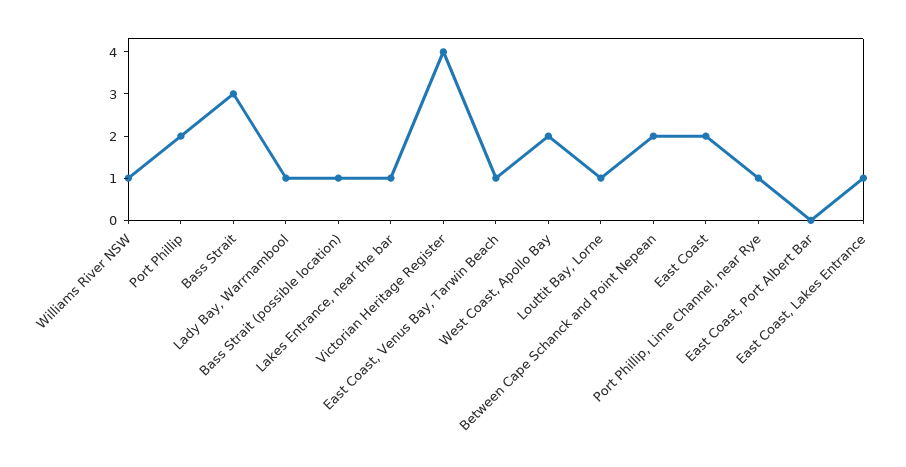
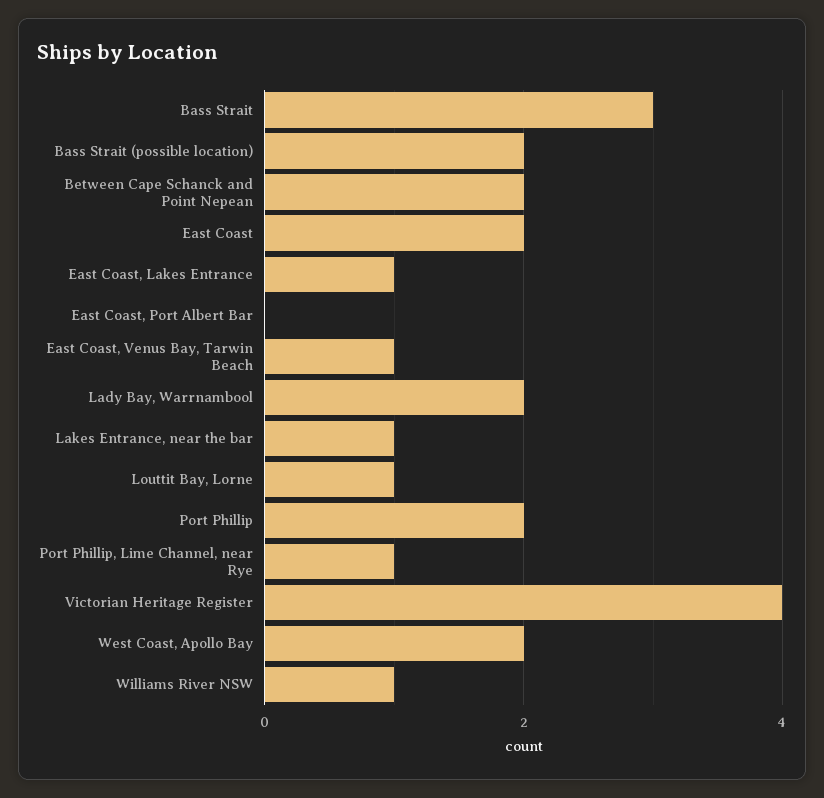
  {
    "Williams River NSW": 1,
    "Port Phillip": 2,
    "Bass Strait": 3,
-   "Lady Bay, Warrnambool": 1,
+   "Lady Bay, Warrnambool": 2,
-   "Bass Strait (possible location)": 1,
+   "Bass Strait (possible location)": 2,
    "Lakes Entrance, near the bar": 1,
    "Victorian Heritage Register": 4,
    "East Coast, Venus Bay, Tarwin Beach": 1,
    "West Coast, Apollo Bay": 2,
    "Louttit Bay, Lorne": 1,
    "Between Cape Schanck and Point Nepean": 2,
    "East Coast": 2,
    "Port Phillip, Lime Channel, near Rye": 1,
    "East Coast, Port Albert Bar": 0,
    "East Coast, Lakes Entrance": 1
  }

